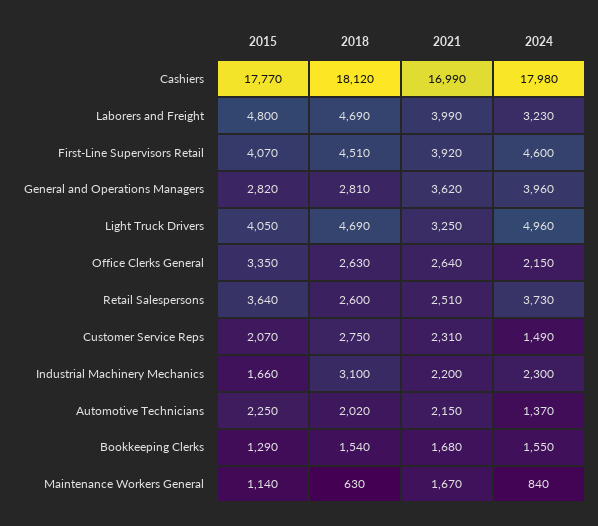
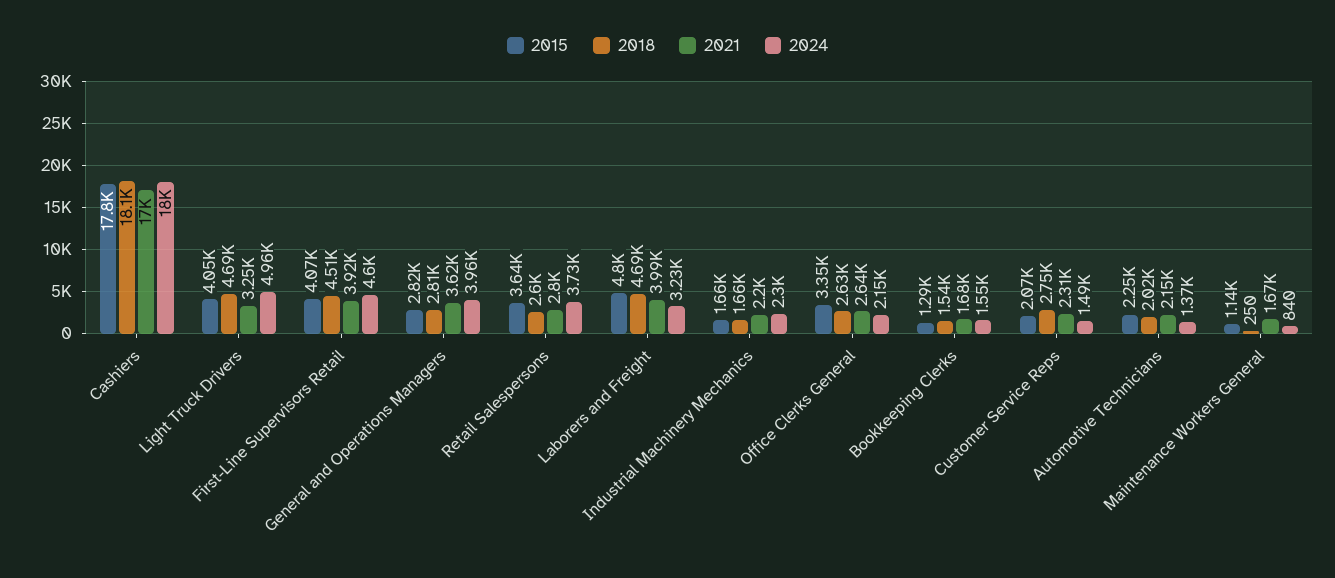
  {
    "2015": {
      "Cashiers": 17770,
      "Laborers and Freight": 4800,
      "First-Line Supervisors Retail": 4070,
      "General and Operations Managers": 2820,
      "Light Truck Drivers": 4050,
      "Office Clerks General": 3350,
      "Retail Salespersons": 3640,
      "Customer Service Reps": 2070,
      "Industrial Machinery Mechanics": 1660,
      "Automotive Technicians": 2250,
      "Bookkeeping Clerks": 1290,
      "Maintenance Workers General": 1140
    },
    "2018": {
      "Cashiers": 18120,
      "Laborers and Freight": 4690,
      "First-Line Supervisors Retail": 4510,
      "General and Operations Managers": 2810,
      "Light Truck Drivers": 4690,
      "Office Clerks General": 2630,
      "Retail Salespersons": 2600,
      "Customer Service Reps": 2750,
-     "Industrial Machinery Mechanics": 3100,
+     "Industrial Machinery Mechanics": 1660,
      "Automotive Technicians": 2020,
      "Bookkeeping Clerks": 1540,
-     "Maintenance Workers General": 630
+     "Maintenance Workers General": 250
    },
    "2021": {
      "Cashiers": 16990,
      "Laborers and Freight": 3990,
      "First-Line Supervisors Retail": 3920,
      "General and Operations Managers": 3620,
      "Light Truck Drivers": 3250,
      "Office Clerks General": 2640,
-     "Retail Salespersons": 2510,
+     "Retail Salespersons": 2800,
      "Customer Service Reps": 2310,
      "Industrial Machinery Mechanics": 2200,
      "Automotive Technicians": 2150,
      "Bookkeeping Clerks": 1680,
      "Maintenance Workers General": 1670
    },
    "2024": {
      "Cashiers": 17980,
      "Laborers and Freight": 3230,
      "First-Line Supervisors Retail": 4600,
      "General and Operations Managers": 3960,
      "Light Truck Drivers": 4960,
      "Office Clerks General": 2150,
      "Retail Salespersons": 3730,
      "Customer Service Reps": 1490,
      "Industrial Machinery Mechanics": 2300,
      "Automotive Technicians": 1370,
      "Bookkeeping Clerks": 1550,
      "Maintenance Workers General": 840
    }
  }

